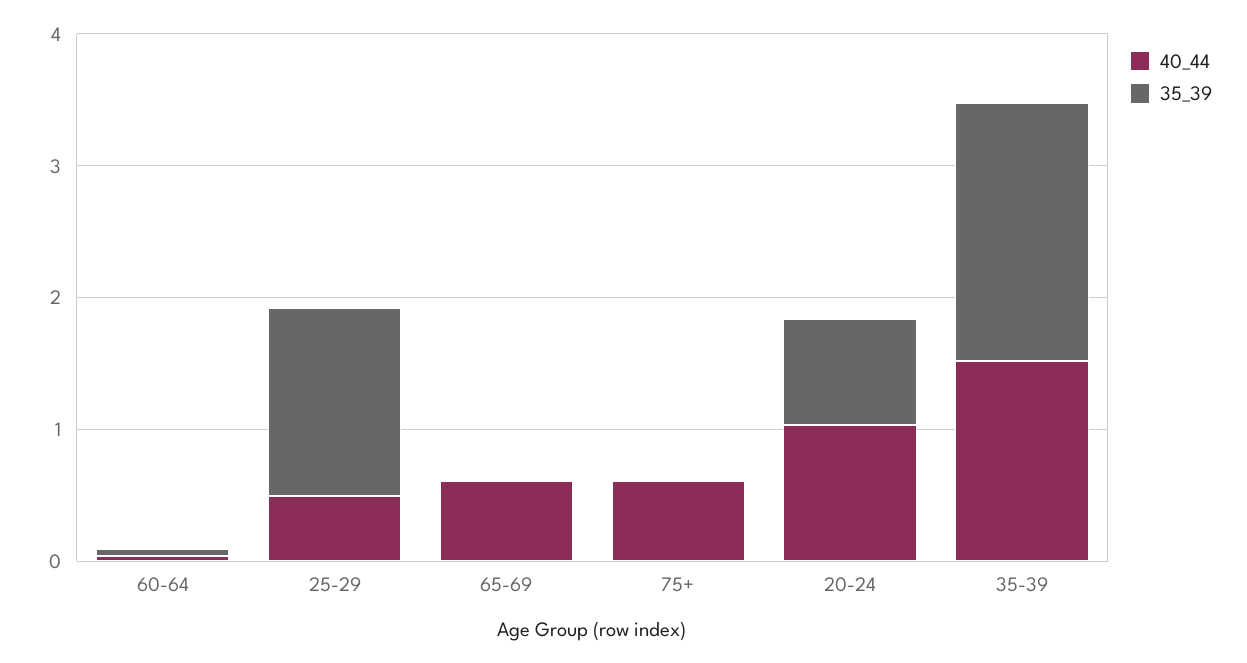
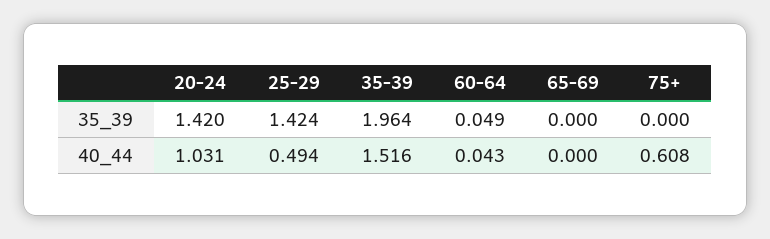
  {
    "40_44": {
      "60-64": 0.043,
      "25-29": 0.494,
-     "65-69": 0.6,
+     "65-69": 0,
      "75+": 0.608,
      "20-24": 1.031,
      "35-39": 1.516
    },
    "35_39": {
      "60-64": 0.049,
      "25-29": 1.424,
      "65-69": 0,
      "75+": 0,
-     "20-24": 0.8,
+     "20-24": 1.42,
      "35-39": 1.964
    }
  }

